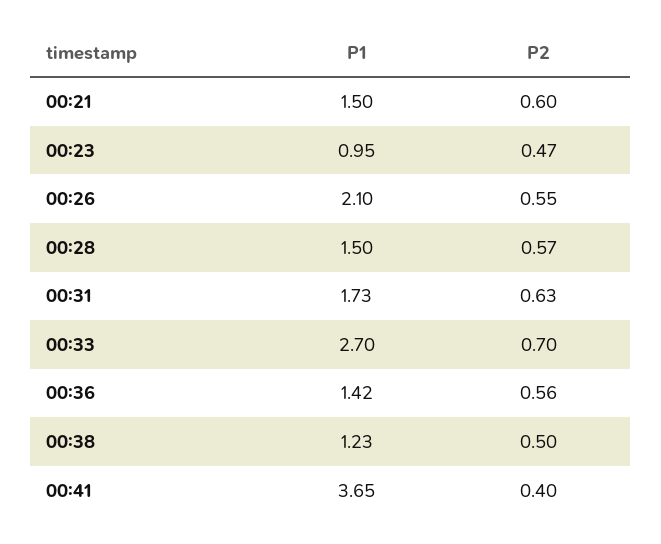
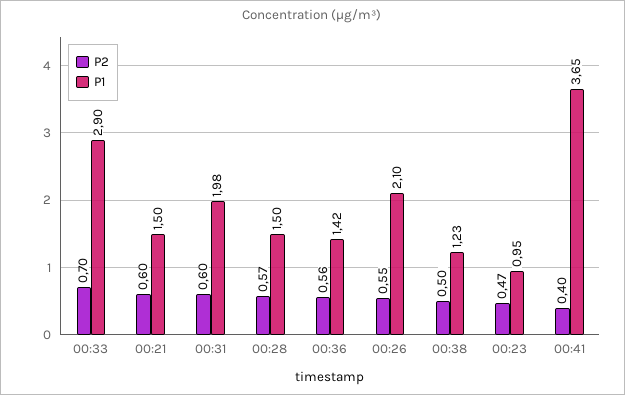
  {
    "P1": {
      "00:21": 1.5,
      "00:23": 0.95,
      "00:26": 2.1,
      "00:28": 1.5,
-     "00:31": 1.73,
+     "00:31": 1.98,
-     "00:33": 2.7,
+     "00:33": 2.9,
      "00:36": 1.42,
      "00:38": 1.23,
      "00:41": 3.65
    },
    "P2": {
      "00:21": 0.6,
      "00:23": 0.47,
      "00:26": 0.55,
      "00:28": 0.57,
-     "00:31": 0.63,
+     "00:31": 0.6,
      "00:33": 0.7,
      "00:36": 0.56,
      "00:38": 0.5,
      "00:41": 0.4
    }
  }

